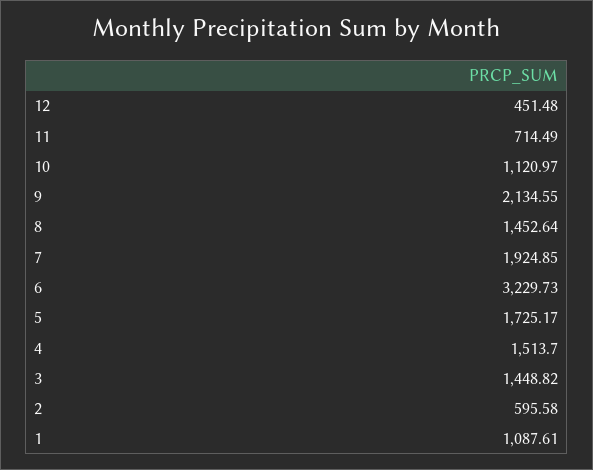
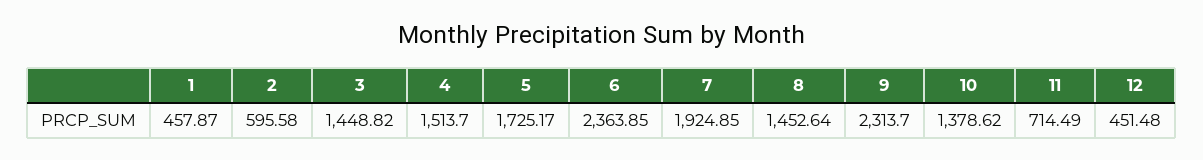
  {
    "12": 451.48,
    "11": 714.49,
-   "10": 1120.97,
+   "10": 1378.62,
-   "9": 2134.55,
+   "9": 2313.7,
    "8": 1452.64,
    "7": 1924.85,
-   "6": 3229.73,
+   "6": 2363.85,
    "5": 1725.17,
    "4": 1513.7,
    "3": 1448.82,
    "2": 595.58,
-   "1": 1087.61
+   "1": 457.87
  }

